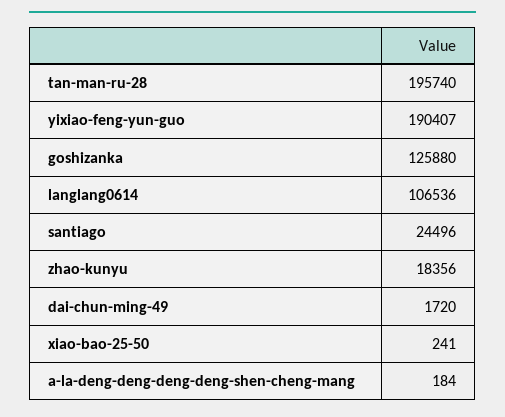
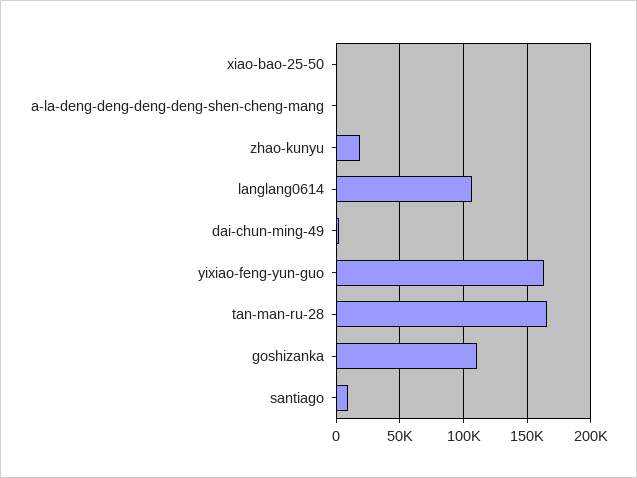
  {
-   "tan-man-ru-28": 195740,
+   "tan-man-ru-28": 165000,
-   "yixiao-feng-yun-guo": 190407,
+   "yixiao-feng-yun-guo": 165000,
-   "goshizanka": 125880,
+   "goshizanka": 110000,
    "langlang0614": 106536,
-   "santiago": 24496,
+   "santiago": 10000,
    "zhao-kunyu": 18356,
    "dai-chun-ming-49": 1720,
    "xiao-bao-25-50": 241,
    "a-la-deng-deng-deng-deng-shen-cheng-mang": 184
  }

